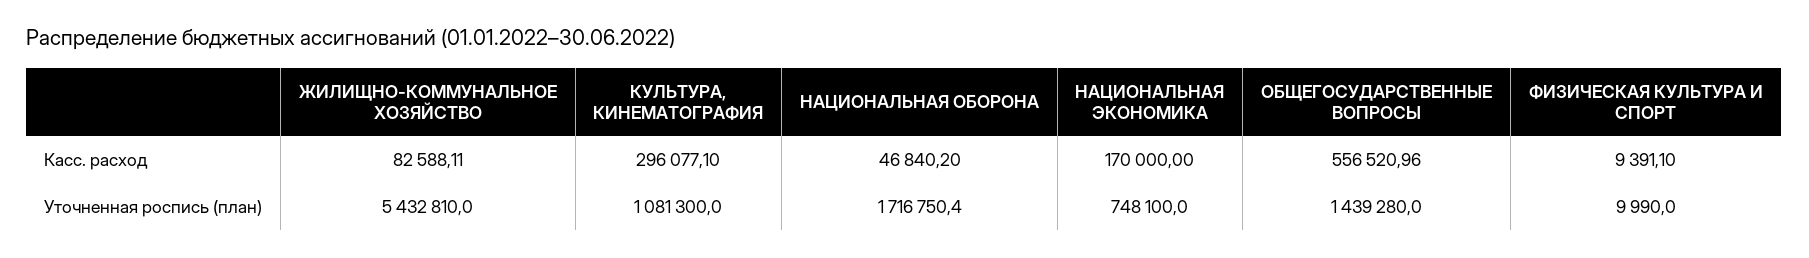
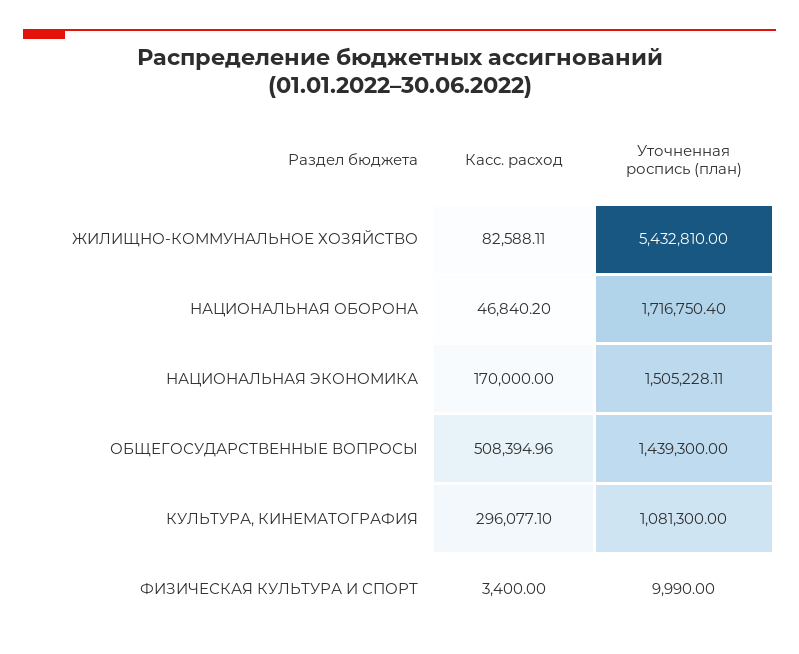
  {
    "ЖИЛИЩНО-КОММУНАЛЬНОЕ ХОЗЯЙСТВО": {
      "Касс. расход": 82588.11,
      "Уточненная роспись (план)": 5432810
    },
    "КУЛЬТУРА, КИНЕМАТОГРАФИЯ": {
      "Касс. расход": 296077.1,
      "Уточненная роспись (план)": 1081300
    },
    "НАЦИОНАЛЬНАЯ ОБОРОНА": {
      "Касс. расход": 46840.2,
      "Уточненная роспись (план)": 1716750.4
    },
    "НАЦИОНАЛЬНАЯ ЭКОНОМИКА": {
      "Касс. расход": 170000,
-     "Уточненная роспись (план)": 748100
+     "Уточненная роспись (план)": 1505228.11
    },
    "ОБЩЕГОСУДАРСТВЕННЫЕ ВОПРОСЫ": {
-     "Касс. расход": 556520.96,
+     "Касс. расход": 508394.96,
-     "Уточненная роспись (план)": 1439280
+     "Уточненная роспись (план)": 1439300
    },
    "ФИЗИЧЕСКАЯ КУЛЬТУРА И СПОРТ": {
-     "Касс. расход": 9391.1,
+     "Касс. расход": 3400,
      "Уточненная роспись (план)": 9990
    }
  }

